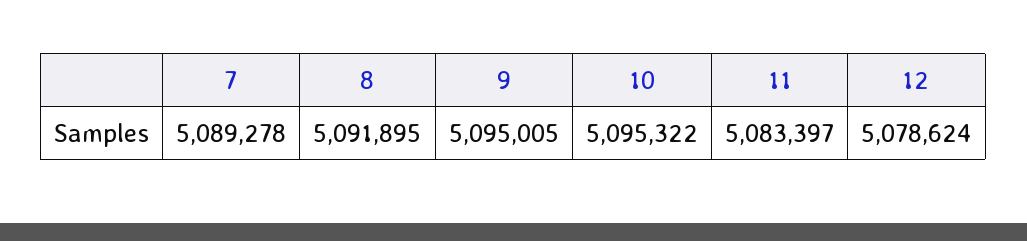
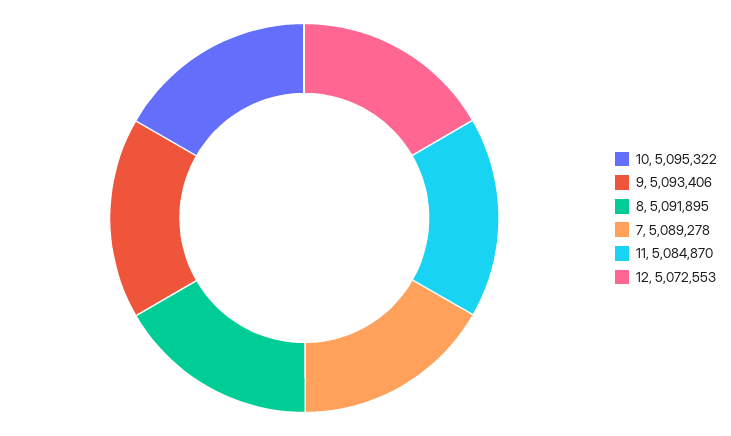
  {
    "7": 5089278,
    "8": 5091895,
-   "9": 5095005,
+   "9": 5093406,
    "10": 5095322,
-   "11": 5083397,
+   "11": 5084870,
-   "12": 5078624
+   "12": 5072553
  }

